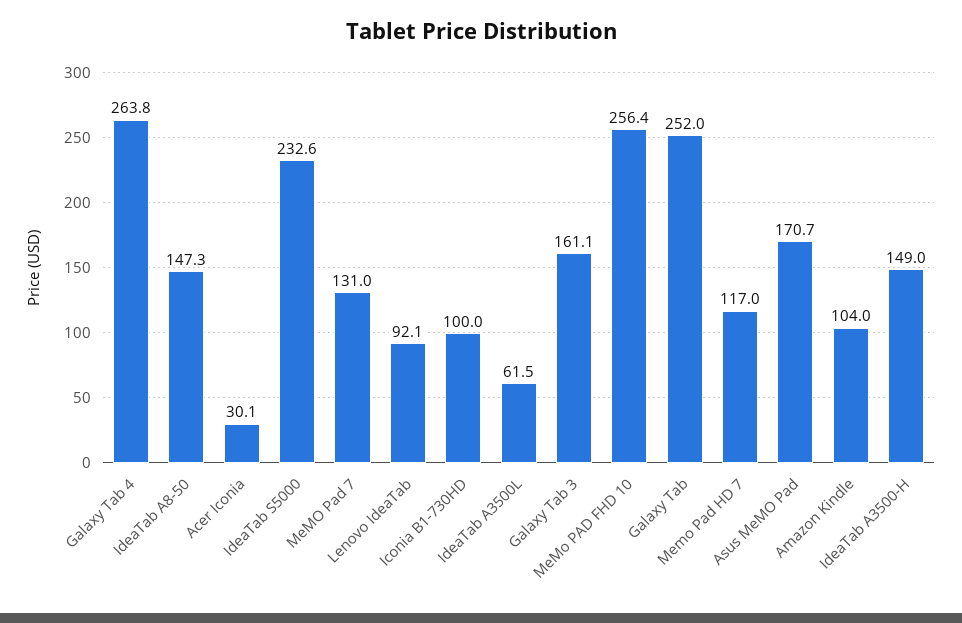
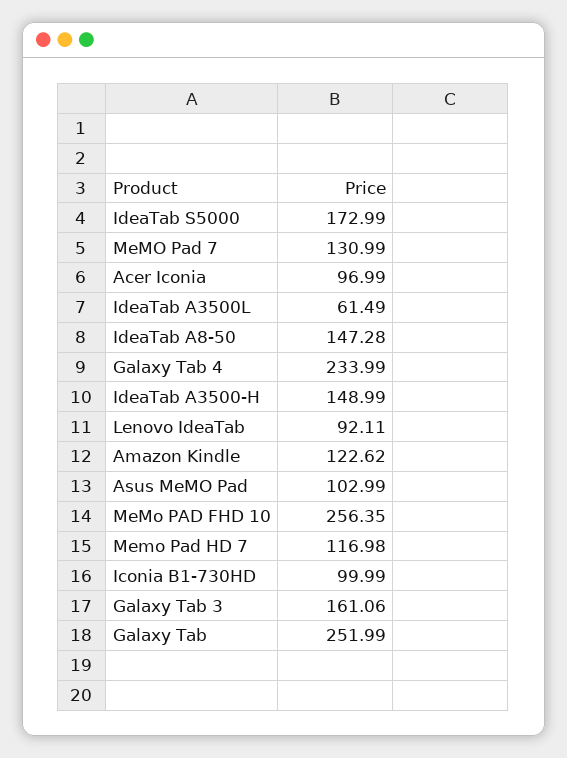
  {
-   "Galaxy Tab 4": 263.8,
+   "Galaxy Tab 4": 233.99,
    "IdeaTab A8-50": 147.28,
-   "Acer Iconia": 30.1,
+   "Acer Iconia": 96.99,
-   "IdeaTab S5000": 232.6,
+   "IdeaTab S5000": 172.99,
    "MeMO Pad 7": 130.99,
    "Lenovo IdeaTab": 92.11,
    "Iconia B1-730HD": 99.99,
    "IdeaTab A3500L": 61.49,
    "Galaxy Tab 3": 161.06,
    "MeMo PAD FHD 10": 256.35,
    "Galaxy Tab": 251.99,
    "Memo Pad HD 7": 116.98,
-   "Asus MeMO Pad": 170.7,
+   "Asus MeMO Pad": 102.99,
-   "Amazon Kindle": 104,
+   "Amazon Kindle": 122.62,
    "IdeaTab A3500-H": 148.99
  }

